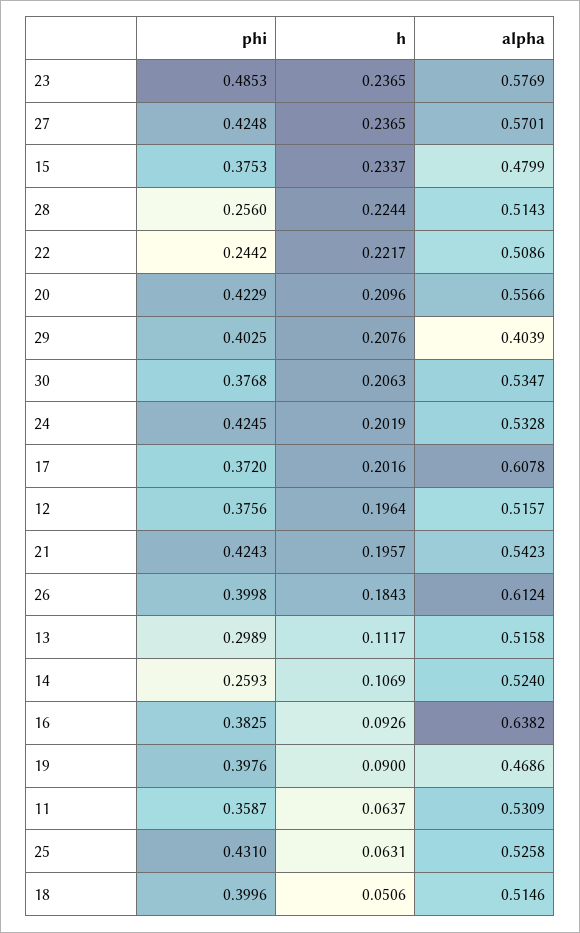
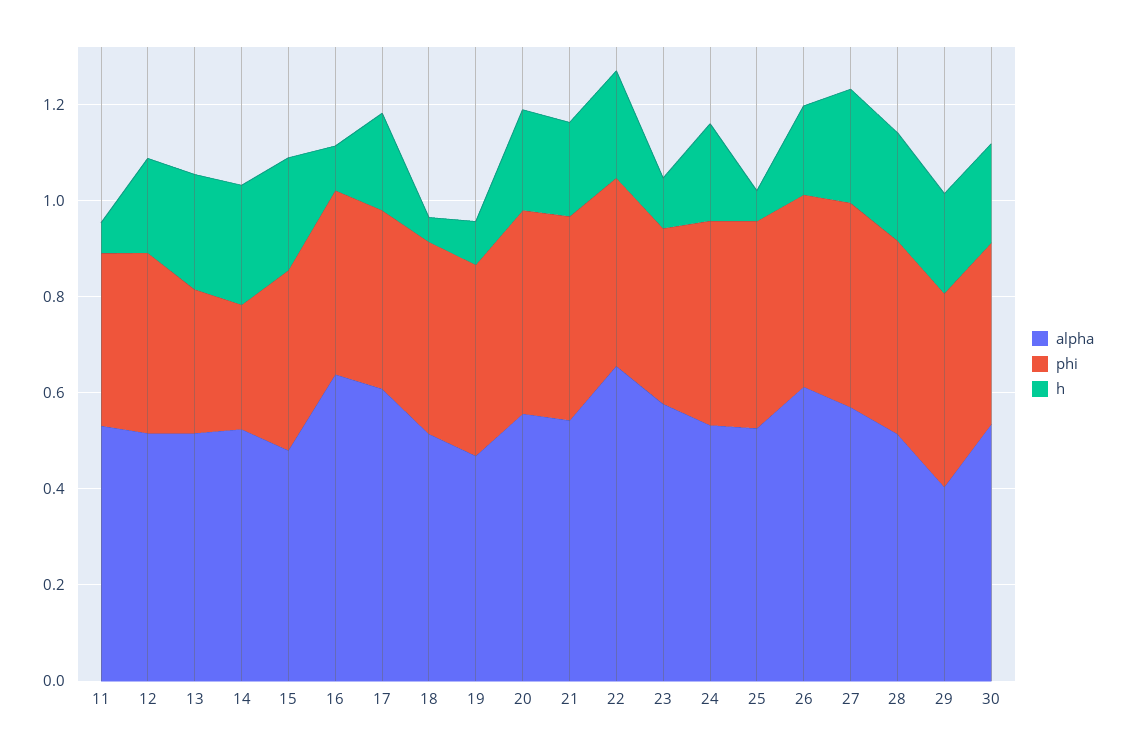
  {
    "phi": {
-     "23": 0.4853,
+     "23": 0.35,
      "27": 0.4248,
      "15": 0.3753,
-     "28": 0.256,
+     "28": 0.4,
-     "22": 0.2442,
+     "22": 0.4,
      "20": 0.4229,
      "29": 0.4025,
      "30": 0.3768,
      "24": 0.4245,
      "17": 0.372,
      "12": 0.3756,
      "21": 0.4243,
      "26": 0.3998,
      "13": 0.2989,
      "14": 0.2593,
      "16": 0.3825,
      "19": 0.3976,
      "11": 0.3587,
      "25": 0.431,
      "18": 0.3996
    },
    "h": {
-     "23": 0.2365,
+     "23": 0.1,
      "27": 0.2365,
      "15": 0.2337,
      "28": 0.2244,
      "22": 0.2217,
      "20": 0.2096,
      "29": 0.2076,
      "30": 0.2063,
      "24": 0.2019,
      "17": 0.2016,
      "12": 0.1964,
      "21": 0.1957,
      "26": 0.1843,
-     "13": 0.1117,
+     "13": 0.25,
-     "14": 0.1069,
+     "14": 0.25,
      "16": 0.0926,
      "19": 0.09,
      "11": 0.0637,
      "25": 0.0631,
      "18": 0.0506
    },
    "alpha": {
      "23": 0.5769,
      "27": 0.5701,
      "15": 0.4799,
      "28": 0.5143,
-     "22": 0.5086,
+     "22": 0.65,
      "20": 0.5566,
      "29": 0.4039,
      "30": 0.5347,
      "24": 0.5328,
      "17": 0.6078,
      "12": 0.5157,
      "21": 0.5423,
      "26": 0.6124,
      "13": 0.5158,
      "14": 0.524,
      "16": 0.6382,
      "19": 0.4686,
      "11": 0.5309,
      "25": 0.5258,
      "18": 0.5146
    }
  }

